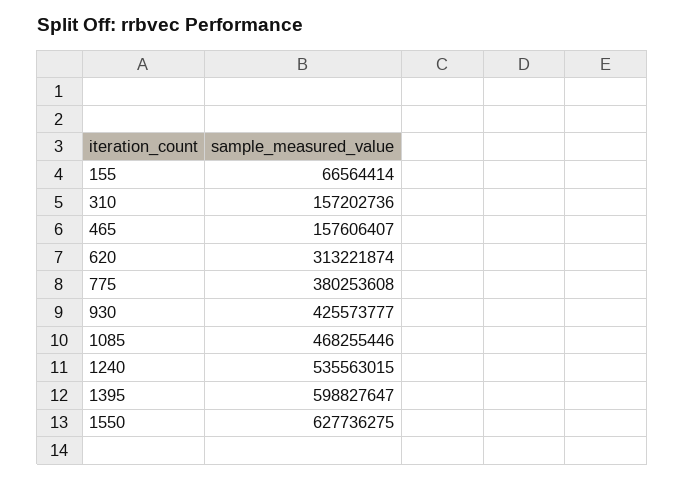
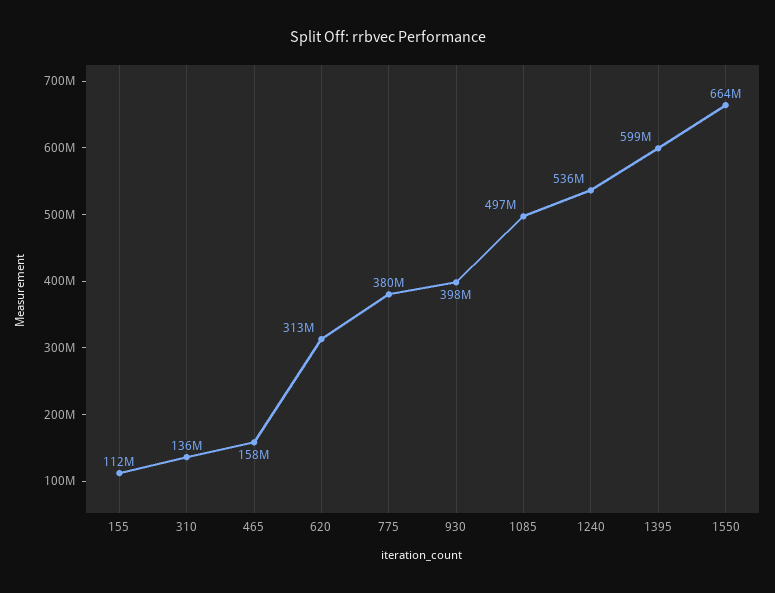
  {
-   "155": 66564414,
+   "155": 112000000,
-   "310": 157202736,
+   "310": 136000000,
    "465": 157606407,
    "620": 313221874,
    "775": 380253608,
-   "930": 425573777,
+   "930": 398000000,
-   "1085": 468255446,
+   "1085": 497000000,
    "1240": 535563015,
    "1395": 598827647,
-   "1550": 627736275
+   "1550": 664000000
  }

